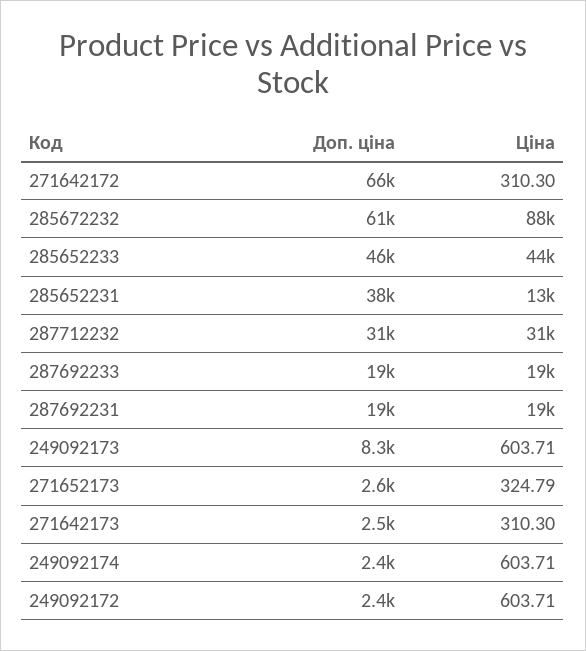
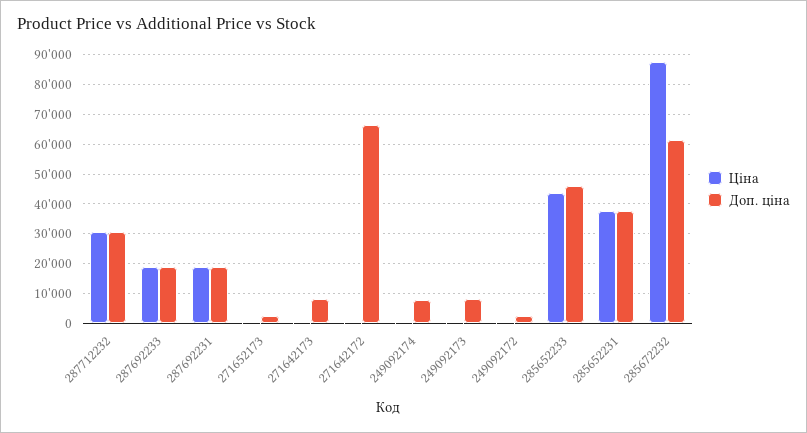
  {
    "Доп. ціна": {
      "271642172": 66000,
      "285672232": 61000,
      "285652233": 46000,
      "285652231": 38000,
      "287712232": 31000,
      "287692233": 19000,
      "287692231": 19000,
      "249092173": 8300,
      "271652173": 2600,
-     "271642173": 2500,
+     "271642173": 7500,
-     "249092174": 2400,
+     "249092174": 7500,
      "249092172": 2400
    },
    "Ціна": {
      "271642172": 310.3,
      "285672232": 88000,
      "285652233": 44000,
-     "285652231": 13000,
+     "285652231": 37500,
      "287712232": 31000,
      "287692233": 19000,
      "287692231": 19000,
      "249092173": 603.71,
      "271652173": 324.79,
      "271642173": 310.3,
      "249092174": 603.71,
      "249092172": 603.71
    }
  }

